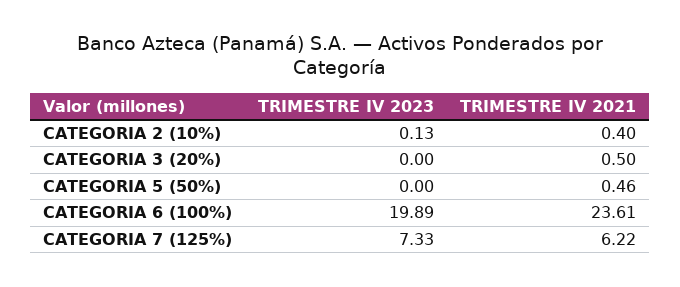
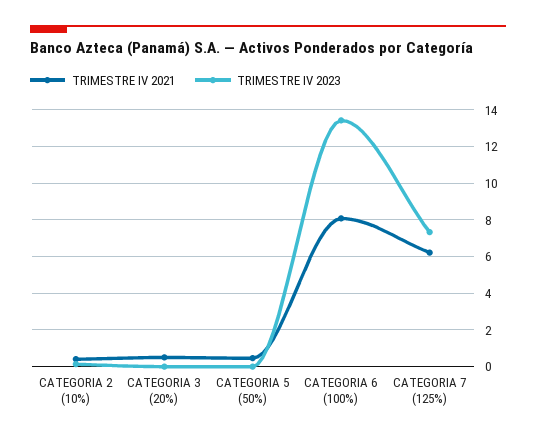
  {
    "TRIMESTRE IV 2023": {
      "CATEGORIA 2 (10%)": 0.13,
      "CATEGORIA 3 (20%)": 0,
      "CATEGORIA 5 (50%)": 0,
-     "CATEGORIA 6 (100%)": 19.89,
+     "CATEGORIA 6 (100%)": 13.5,
      "CATEGORIA 7 (125%)": 7.33
    },
    "TRIMESTRE IV 2021": {
      "CATEGORIA 2 (10%)": 0.4,
      "CATEGORIA 3 (20%)": 0.5,
      "CATEGORIA 5 (50%)": 0.46,
-     "CATEGORIA 6 (100%)": 23.61,
+     "CATEGORIA 6 (100%)": 8,
      "CATEGORIA 7 (125%)": 6.22
    }
  }

